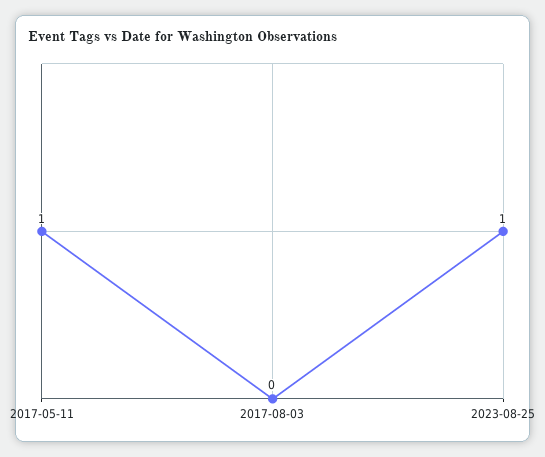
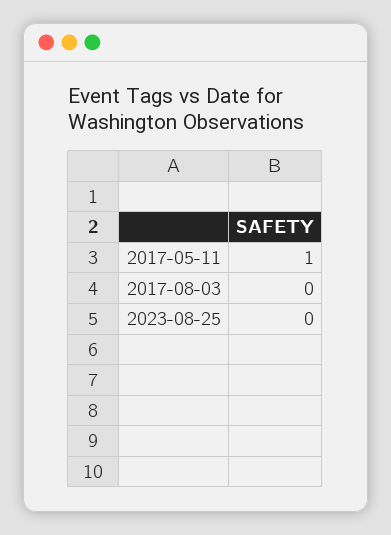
  {
    "2017-05-11": 1,
    "2017-08-03": 0,
-   "2023-08-25": 1
+   "2023-08-25": 0
  }

